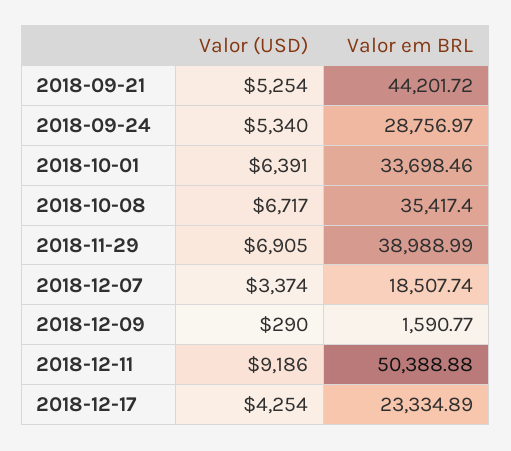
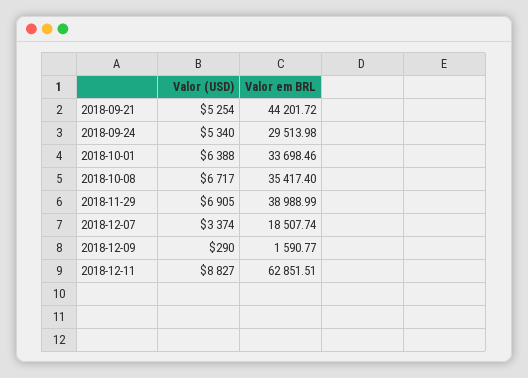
  {
    "Valor (USD)": {
      "2018-09-21": 5254,
      "2018-09-24": 5340,
-     "2018-10-01": 6391,
+     "2018-10-01": 6388,
      "2018-10-08": 6717,
      "2018-11-29": 6905,
      "2018-12-07": 3374,
      "2018-12-09": 290,
-     "2018-12-11": 9186,
+     "2018-12-11": 8827
-     "2018-12-17": 4254
    },
    "Valor em BRL": {
      "2018-09-21": 44201.72,
-     "2018-09-24": 28756.97,
+     "2018-09-24": 29513.98,
      "2018-10-01": 33698.46,
      "2018-10-08": 35417.4,
      "2018-11-29": 38988.99,
      "2018-12-07": 18507.74,
      "2018-12-09": 1590.77,
-     "2018-12-11": 50388.88,
+     "2018-12-11": 62851.51
-     "2018-12-17": 23334.89
    }
  }

